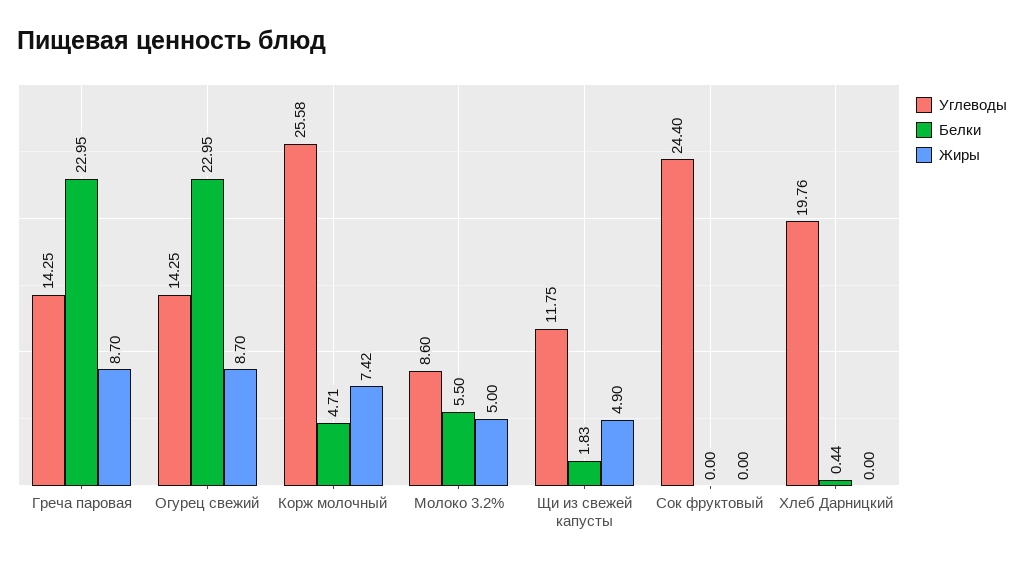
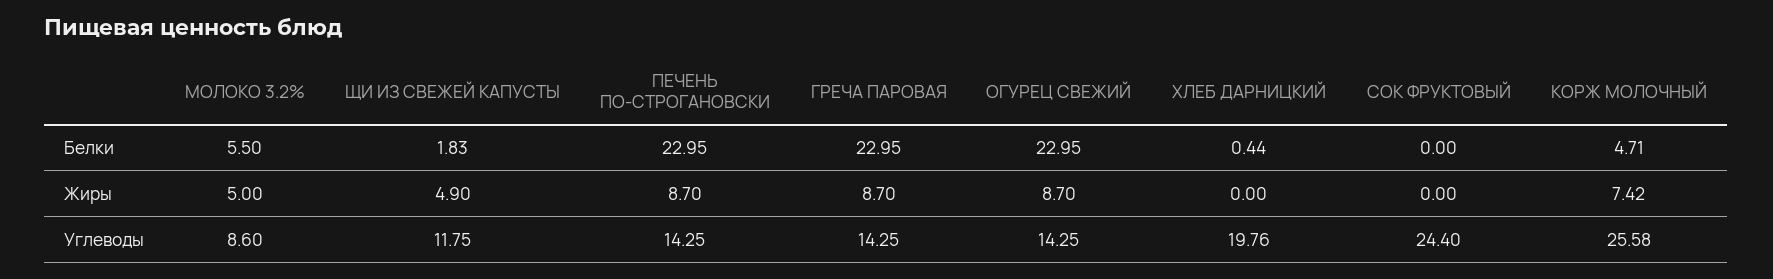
  {
    "Углеводы": {
      "Греча паровая": 14.25,
      "Огурец свежий": 14.25,
      "Корж молочный": 25.58,
      "Молоко 3.2%": 8.6,
      "Щи из свежей капусты": 11.75,
      "Сок фруктовый": 24.4,
-     "Хлеб Дарницкий": 19.76
+     "Хлеб Дарницкий": 19.76,
+     "ПЕЧЕНЬ ПО-СТРОГАНОВСКИ": 14.25
    },
    "Белки": {
      "Греча паровая": 22.95,
      "Огурец свежий": 22.95,
      "Корж молочный": 4.71,
      "Молоко 3.2%": 5.5,
      "Щи из свежей капусты": 1.83,
      "Сок фруктовый": 0,
-     "Хлеб Дарницкий": 0.44
+     "Хлеб Дарницкий": 0.44,
+     "ПЕЧЕНЬ ПО-СТРОГАНОВСКИ": 22.95
    },
    "Жиры": {
      "Греча паровая": 8.7,
      "Огурец свежий": 8.7,
      "Корж молочный": 7.42,
      "Молоко 3.2%": 5,
      "Щи из свежей капусты": 4.9,
      "Сок фруктовый": 0,
-     "Хлеб Дарницкий": 0
+     "Хлеб Дарницкий": 0,
+     "ПЕЧЕНЬ ПО-СТРОГАНОВСКИ": 8.7
    }
  }

